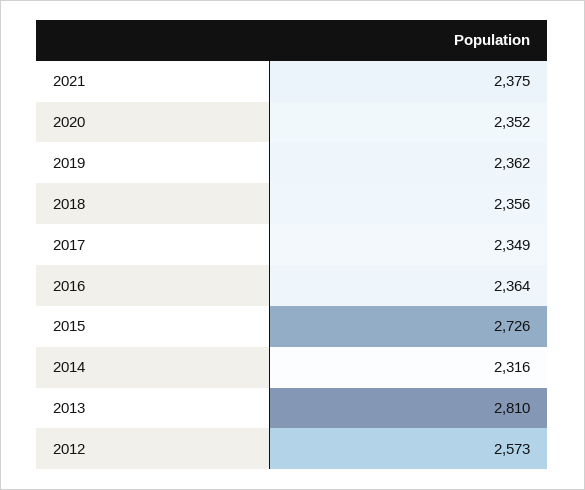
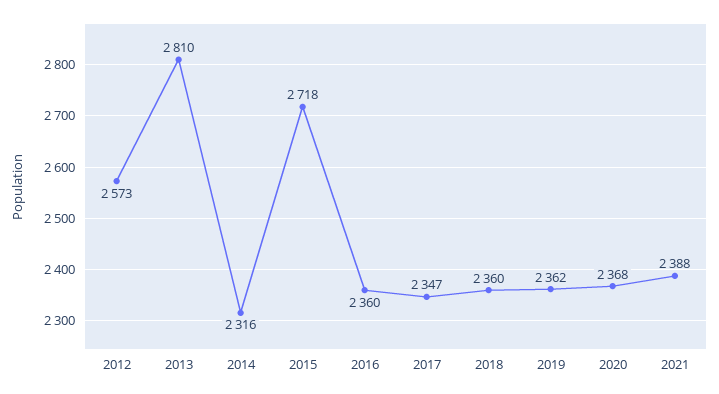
  {
-   "2021": 2375,
+   "2021": 2388,
-   "2020": 2352,
+   "2020": 2368,
    "2019": 2362,
-   "2018": 2356,
+   "2018": 2360,
-   "2017": 2349,
+   "2017": 2347,
-   "2016": 2364,
+   "2016": 2360,
-   "2015": 2726,
+   "2015": 2718,
    "2014": 2316,
    "2013": 2810,
    "2012": 2573
  }

